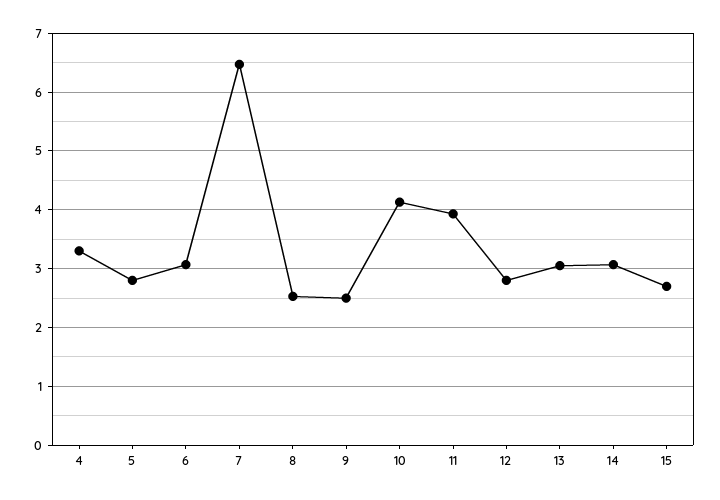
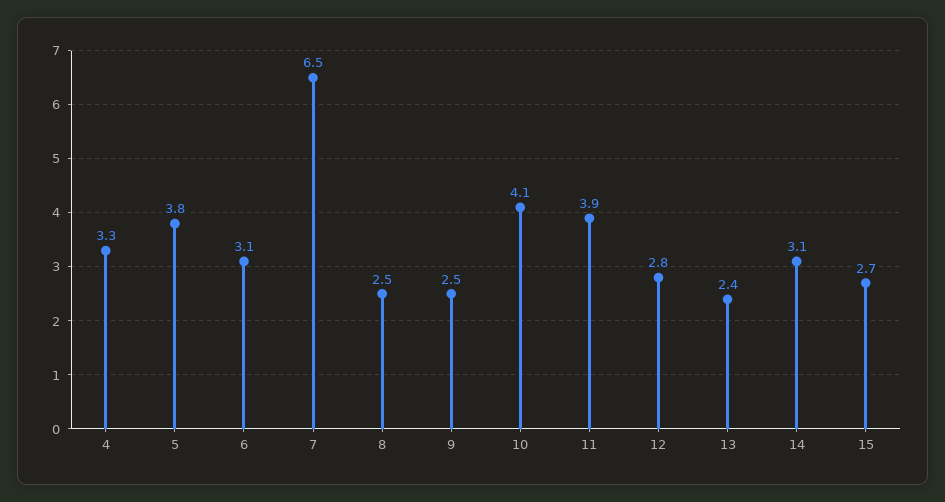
  {
    "4": 3.3,
-   "5": 2.8,
+   "5": 3.8,
    "6": 3.1,
    "7": 6.5,
    "8": 2.5,
    "9": 2.5,
    "10": 4.1,
    "11": 3.9,
    "12": 2.8,
-   "13": 3,
+   "13": 2.4,
    "14": 3.1,
    "15": 2.7
  }

